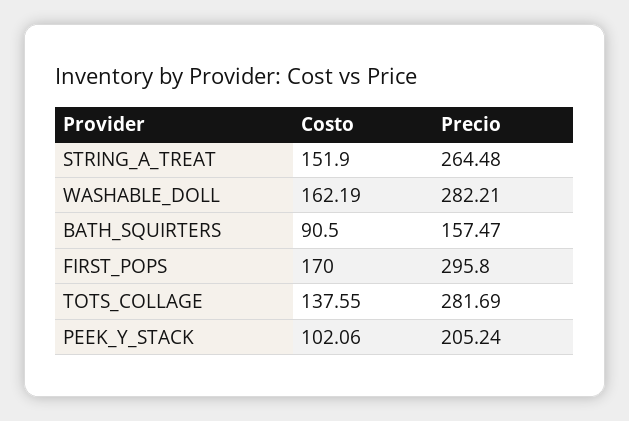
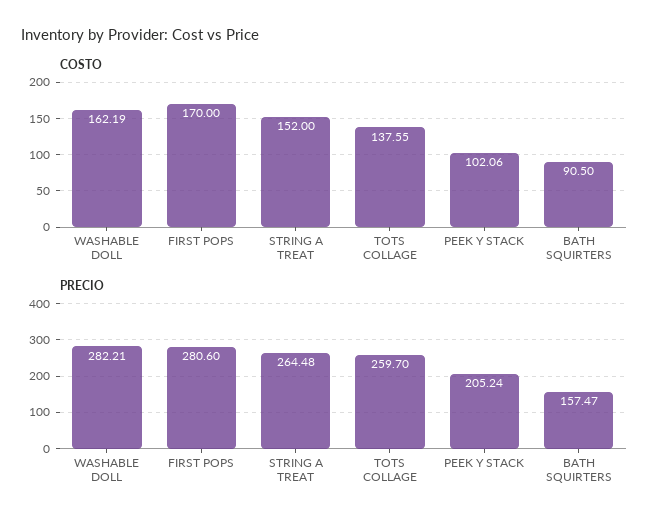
  {
    "Costo": {
-     "STRING_A_TREAT": 151.9,
+     "STRING_A_TREAT": 152,
      "WASHABLE_DOLL": 162.19,
      "BATH_SQUIRTERS": 90.5,
      "FIRST_POPS": 170,
      "TOTS_COLLAGE": 137.55,
      "PEEK_Y_STACK": 102.06
    },
    "Precio": {
      "STRING_A_TREAT": 264.48,
      "WASHABLE_DOLL": 282.21,
      "BATH_SQUIRTERS": 157.47,
-     "FIRST_POPS": 295.8,
+     "FIRST_POPS": 280.6,
-     "TOTS_COLLAGE": 281.69,
+     "TOTS_COLLAGE": 259.7,
      "PEEK_Y_STACK": 205.24
    }
  }

